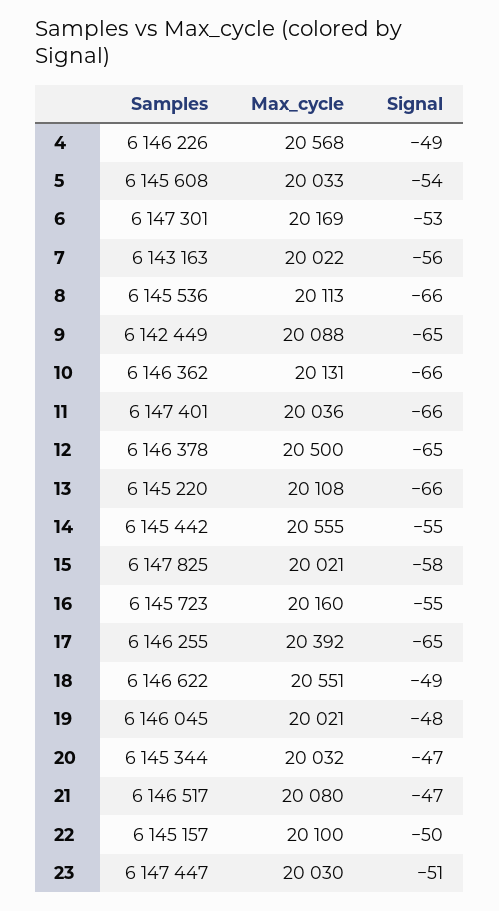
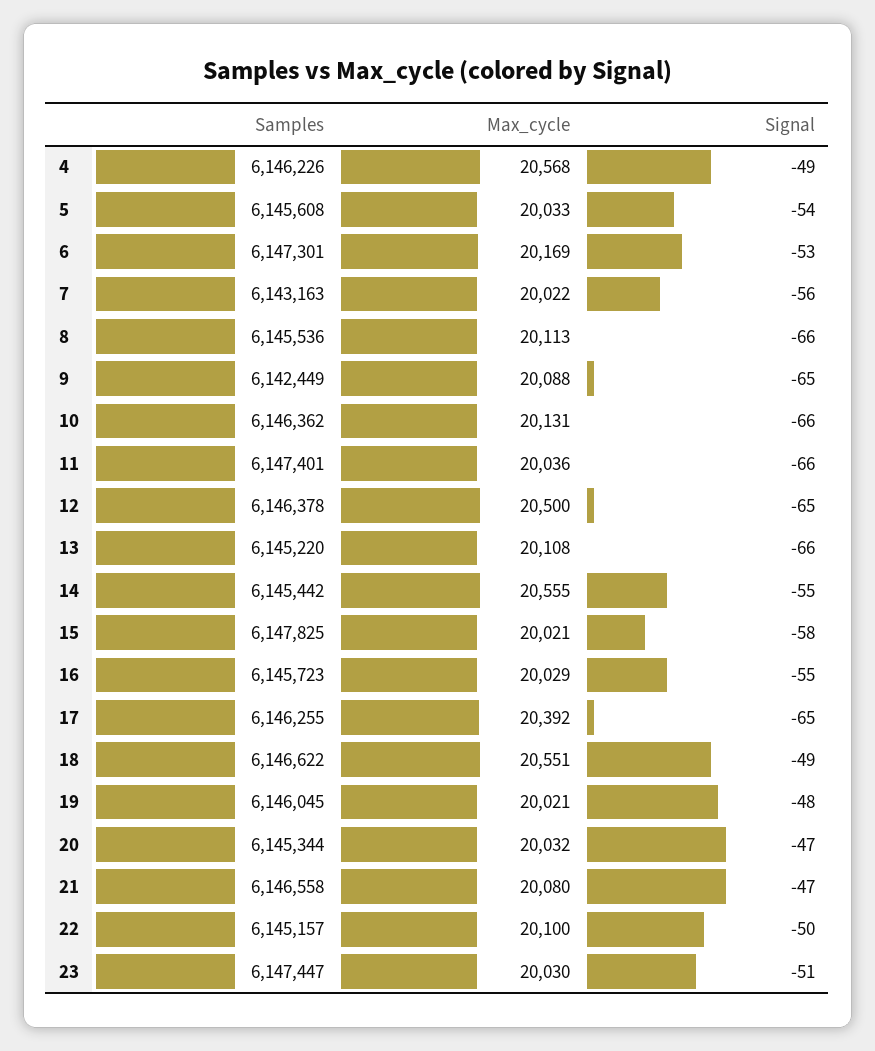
  {
    "Samples": {
      "4": 6146226,
      "5": 6145608,
      "6": 6147301,
      "7": 6143163,
      "8": 6145536,
      "9": 6142449,
      "10": 6146362,
      "11": 6147401,
      "12": 6146378,
      "13": 6145220,
      "14": 6145442,
      "15": 6147825,
      "16": 6145723,
      "17": 6146255,
      "18": 6146622,
      "19": 6146045,
      "20": 6145344,
-     "21": 6146517,
+     "21": 6146558,
      "22": 6145157,
      "23": 6147447
    },
    "Max_cycle": {
      "4": 20568,
      "5": 20033,
      "6": 20169,
      "7": 20022,
      "8": 20113,
      "9": 20088,
      "10": 20131,
      "11": 20036,
      "12": 20500,
      "13": 20108,
      "14": 20555,
      "15": 20021,
-     "16": 20160,
+     "16": 20029,
      "17": 20392,
      "18": 20551,
      "19": 20021,
      "20": 20032,
      "21": 20080,
      "22": 20100,
      "23": 20030
    },
    "Signal": {
      "4": -49,
      "5": -54,
      "6": -53,
      "7": -56,
      "8": -66,
      "9": -65,
      "10": -66,
      "11": -66,
      "12": -65,
      "13": -66,
      "14": -55,
      "15": -58,
      "16": -55,
      "17": -65,
      "18": -49,
      "19": -48,
      "20": -47,
      "21": -47,
      "22": -50,
      "23": -51
    }
  }

